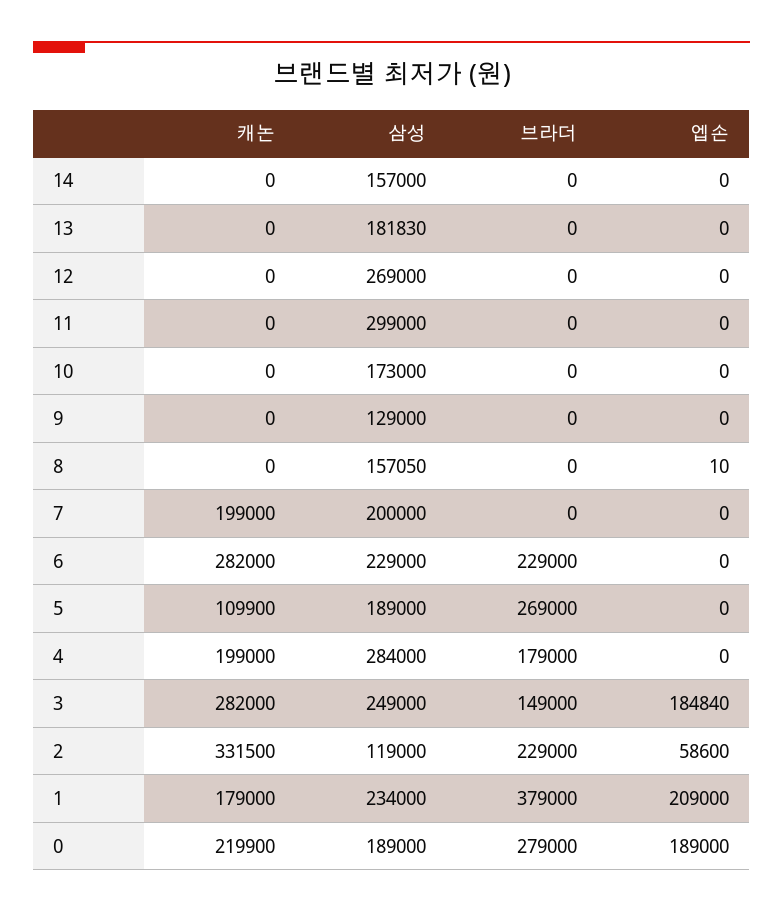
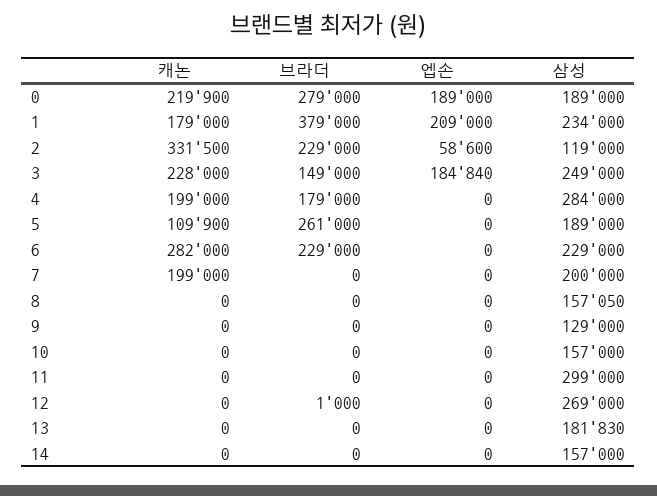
  {
    "캐논": {
      "14": 0,
      "13": 0,
      "12": 0,
      "11": 0,
      "10": 0,
      "9": 0,
      "8": 0,
      "7": 199000,
      "6": 282000,
      "5": 109900,
      "4": 199000,
-     "3": 282000,
+     "3": 228000,
      "2": 331500,
      "1": 179000,
      "0": 219900
    },
    "삼성": {
      "14": 157000,
      "13": 181830,
      "12": 269000,
      "11": 299000,
-     "10": 173000,
+     "10": 157000,
      "9": 129000,
      "8": 157050,
      "7": 200000,
      "6": 229000,
      "5": 189000,
      "4": 284000,
      "3": 249000,
      "2": 119000,
      "1": 234000,
      "0": 189000
    },
    "브라더": {
      "14": 0,
      "13": 0,
-     "12": 0,
+     "12": 1000,
      "11": 0,
      "10": 0,
      "9": 0,
      "8": 0,
      "7": 0,
      "6": 229000,
-     "5": 269000,
+     "5": 261000,
      "4": 179000,
      "3": 149000,
      "2": 229000,
      "1": 379000,
      "0": 279000
    },
    "엡손": {
      "14": 0,
      "13": 0,
      "12": 0,
      "11": 0,
      "10": 0,
      "9": 0,
-     "8": 10,
+     "8": 0,
      "7": 0,
      "6": 0,
      "5": 0,
      "4": 0,
      "3": 184840,
      "2": 58600,
      "1": 209000,
      "0": 189000
    }
  }

